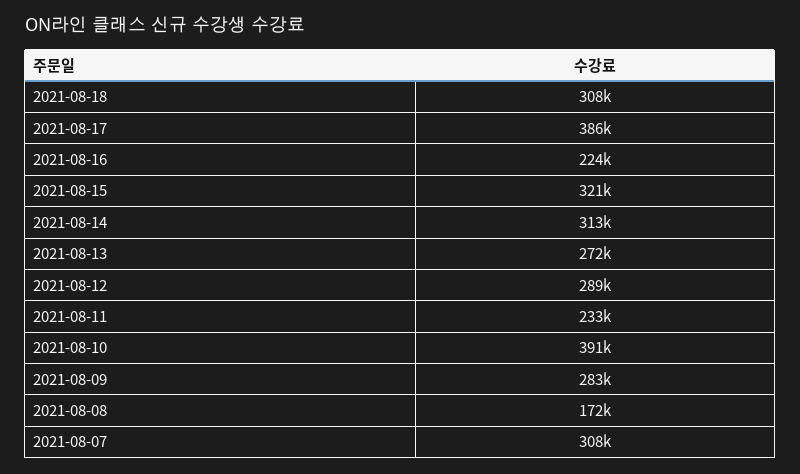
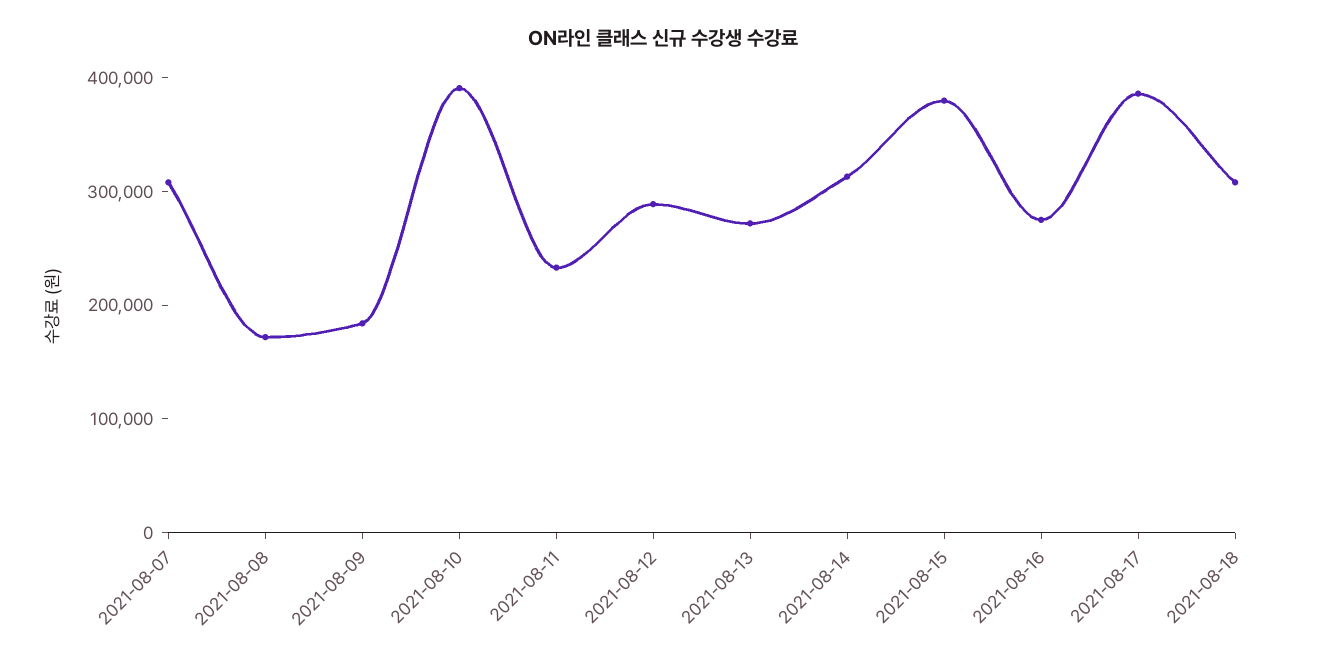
  {
    "2021-08-18": 308000,
    "2021-08-17": 386000,
-   "2021-08-16": 224000,
+   "2021-08-16": 280000,
-   "2021-08-15": 321000,
+   "2021-08-15": 380000,
    "2021-08-14": 313000,
    "2021-08-13": 272000,
    "2021-08-12": 289000,
    "2021-08-11": 233000,
    "2021-08-10": 391000,
-   "2021-08-09": 283000,
+   "2021-08-09": 180000,
    "2021-08-08": 172000,
    "2021-08-07": 308000
  }

